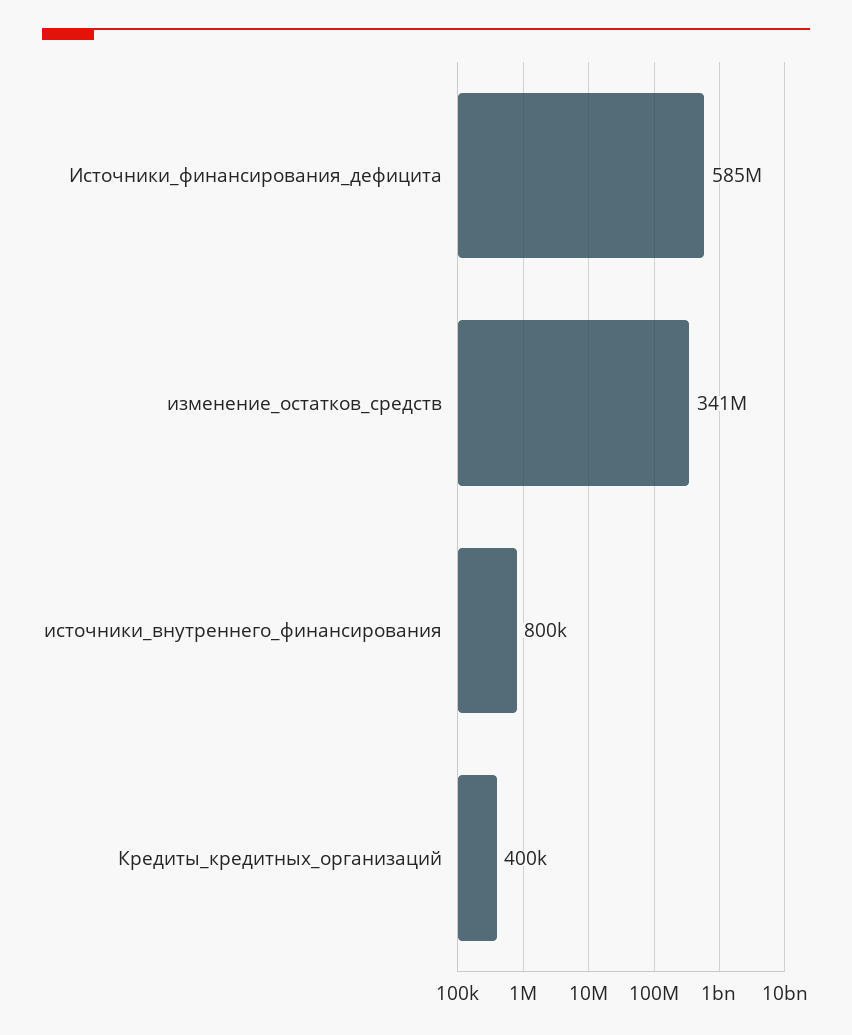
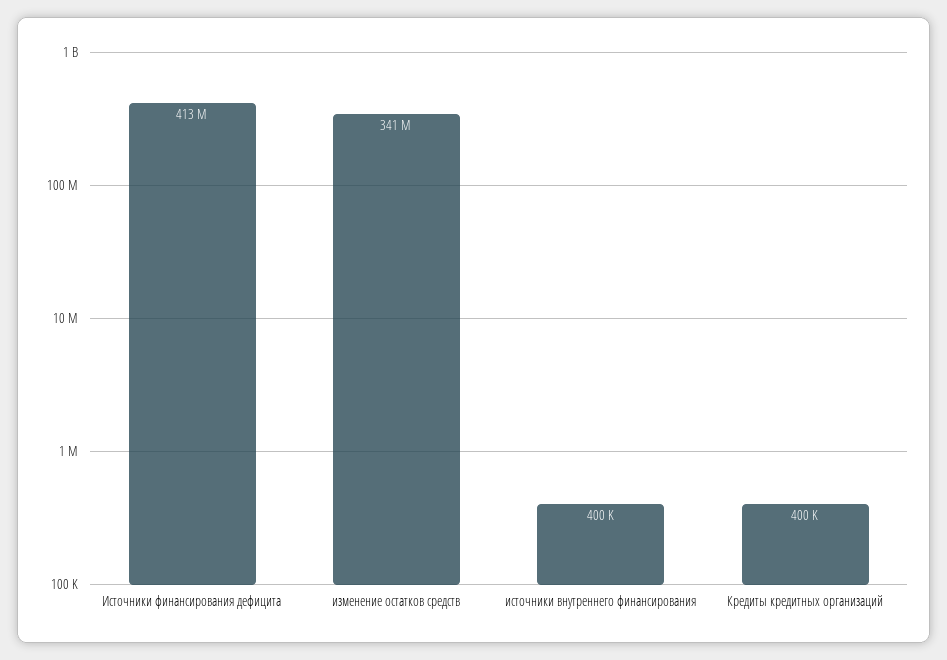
  {
-   "Источники_финансирования_дефицита": 585000000,
+   "Источники_финансирования_дефицита": 413000000,
    "изменение_остатков_средств": 341000000,
-   "источники_внутреннего_финансирования": 800000,
+   "источники_внутреннего_финансирования": 400000,
    "Кредиты_кредитных_организаций": 400000
  }

